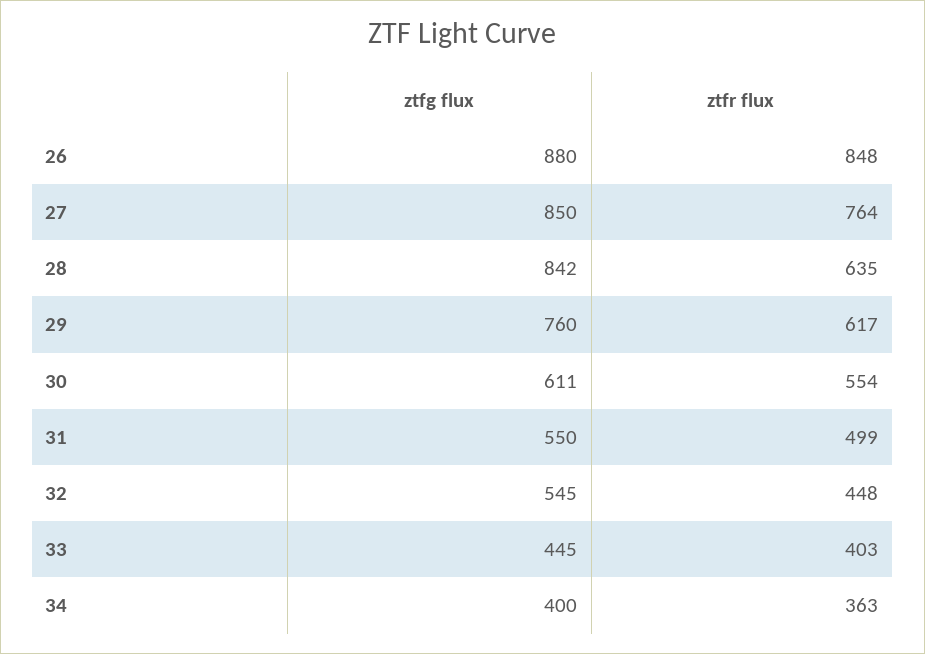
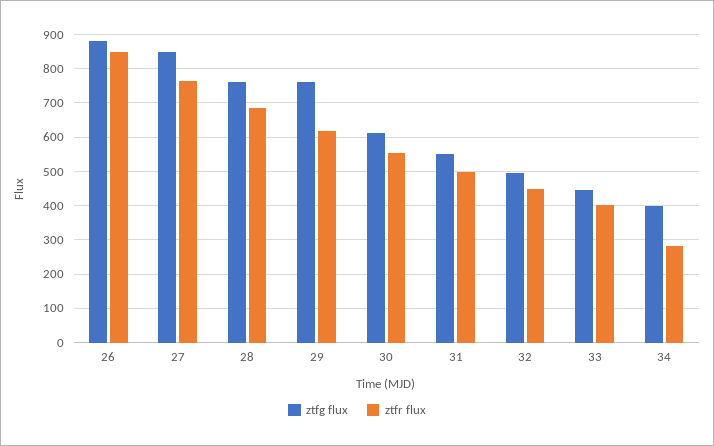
  {
    "ztfg flux": {
      "26": 880,
      "27": 850,
-     "28": 842,
+     "28": 760,
      "29": 760,
      "30": 611,
      "31": 550,
-     "32": 545,
+     "32": 500,
      "33": 445,
      "34": 400
    },
    "ztfr flux": {
      "26": 848,
      "27": 764,
-     "28": 635,
+     "28": 680,
      "29": 617,
      "30": 554,
      "31": 499,
      "32": 448,
      "33": 403,
-     "34": 363
+     "34": 280
    }
  }

